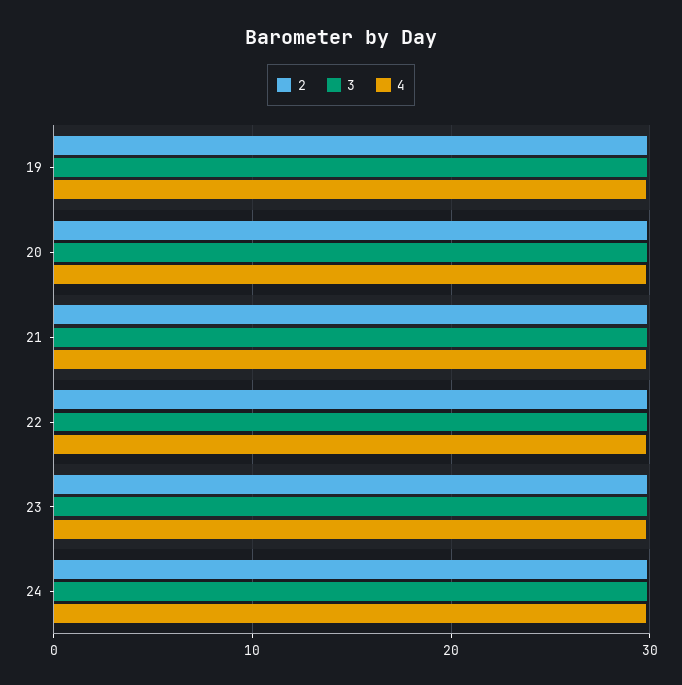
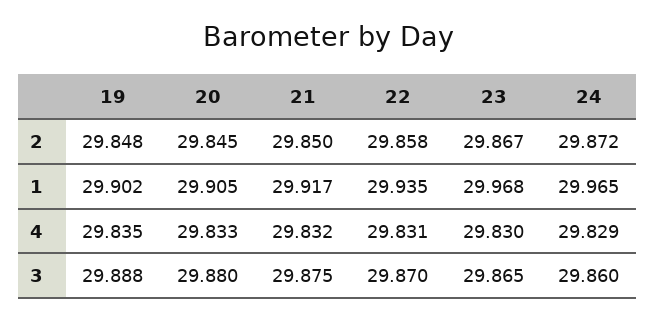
  {
    "2": {
      "19": 29.848,
      "20": 29.845,
      "21": 29.85,
      "22": 29.858,
      "23": 29.867,
      "24": 29.872
    },
    "3": {
      "19": 29.888,
      "20": 29.88,
      "21": 29.875,
      "22": 29.87,
      "23": 29.865,
      "24": 29.86
    },
    "4": {
      "19": 29.835,
      "20": 29.833,
      "21": 29.832,
      "22": 29.831,
      "23": 29.83,
      "24": 29.829
-   }
+   },
+   "1": {
+     "19": 29.902,
+     "20": 29.905,
+     "21": 29.917,
+     "22": 29.935,
+     "23": 29.968,
+     "24": 29.965
+   }
  }

